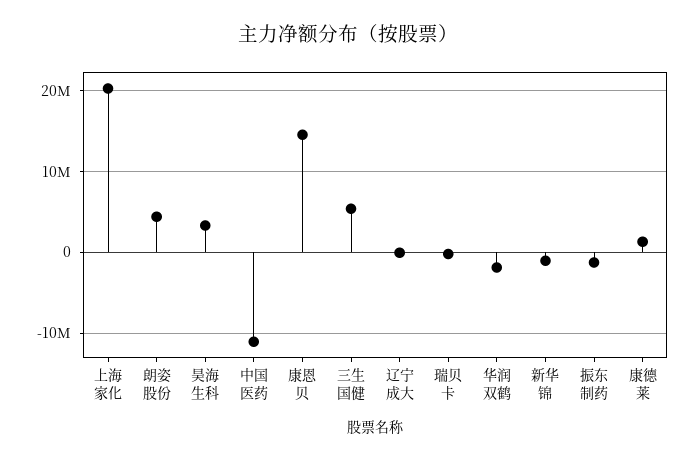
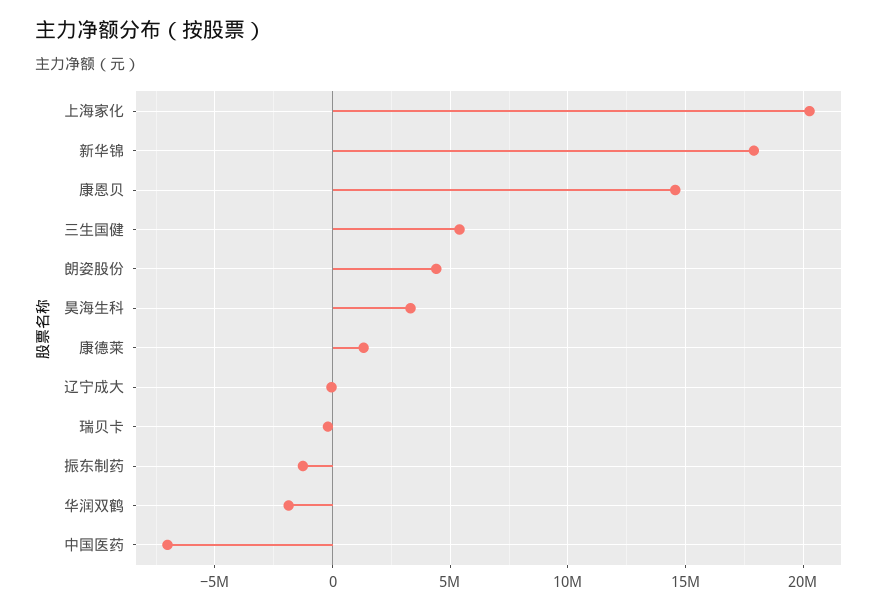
  {
    "上海家化": 20500000,
    "朗姿股份": 4500000,
    "昊海生科": 3500000,
-   "中国医药": -11000000,
+   "中国医药": -7000000,
    "康恩贝": 14500000,
    "三生国健": 5500000,
    "辽宁成大": 0,
    "瑞贝卡": 0,
    "华润双鹤": -2000000,
-   "新华锦": -1000000,
+   "新华锦": 18000000,
    "振东制药": -1500000,
    "康德莱": 1500000
  }

